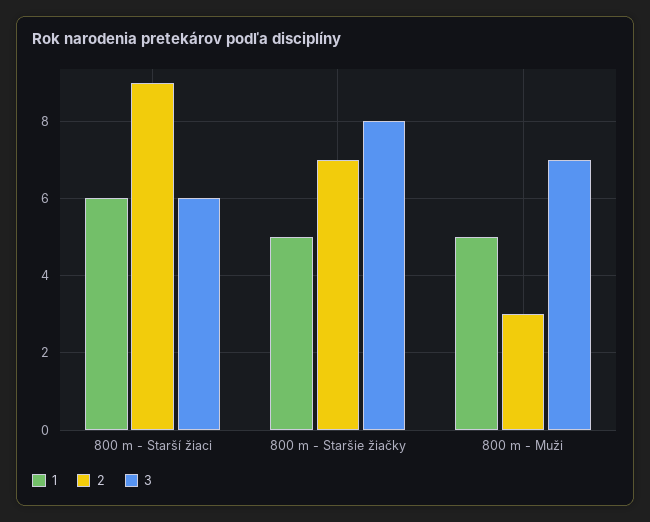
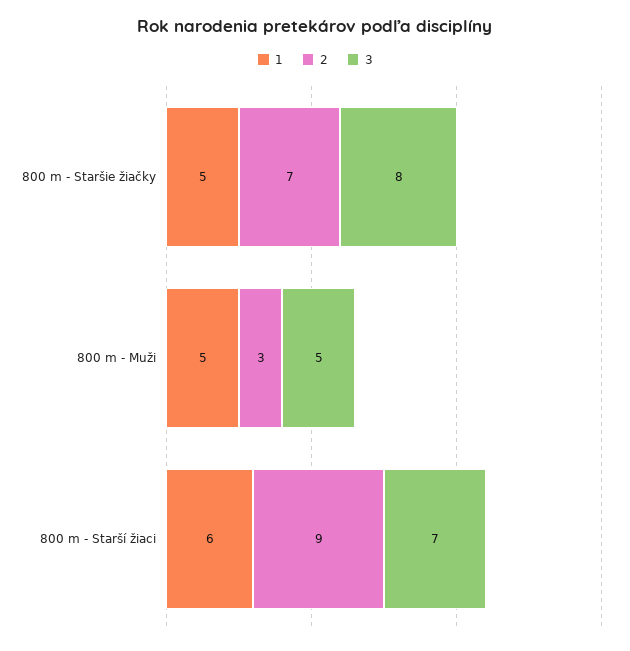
  {
    "1": {
      "800 m - Starší žiaci": 6,
      "800 m - Staršie žiačky": 5,
      "800 m - Muži": 5
    },
    "2": {
      "800 m - Starší žiaci": 9,
      "800 m - Staršie žiačky": 7,
      "800 m - Muži": 3
    },
    "3": {
-     "800 m - Starší žiaci": 6,
+     "800 m - Starší žiaci": 7,
      "800 m - Staršie žiačky": 8,
-     "800 m - Muži": 7
+     "800 m - Muži": 5
    }
  }

